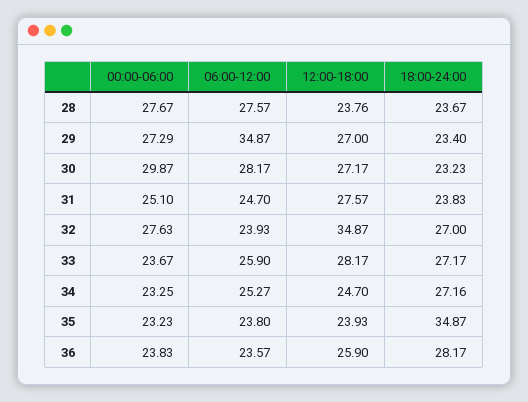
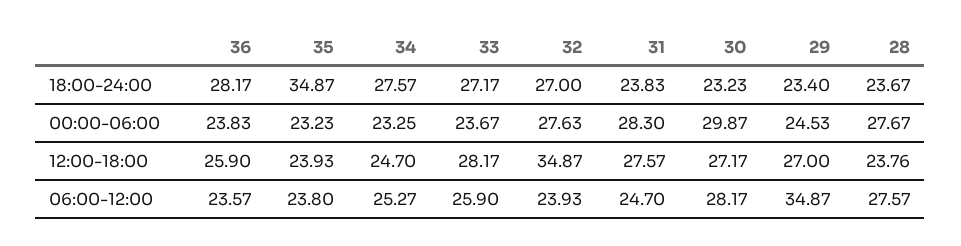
  {
    "00:00-06:00": {
      "28": 27.67,
-     "29": 27.29,
+     "29": 24.53,
      "30": 29.87,
-     "31": 25.1,
+     "31": 28.3,
      "32": 27.63,
      "33": 23.67,
      "34": 23.25,
      "35": 23.23,
      "36": 23.83
    },
    "06:00-12:00": {
      "28": 27.57,
      "29": 34.87,
      "30": 28.17,
      "31": 24.7,
      "32": 23.93,
      "33": 25.9,
      "34": 25.27,
      "35": 23.8,
      "36": 23.57
    },
    "12:00-18:00": {
      "28": 23.76,
      "29": 27,
      "30": 27.17,
      "31": 27.57,
      "32": 34.87,
      "33": 28.17,
      "34": 24.7,
      "35": 23.93,
      "36": 25.9
    },
    "18:00-24:00": {
      "28": 23.67,
      "29": 23.4,
      "30": 23.23,
      "31": 23.83,
      "32": 27,
      "33": 27.17,
-     "34": 27.16,
+     "34": 27.57,
      "35": 34.87,
      "36": 28.17
    }
  }

